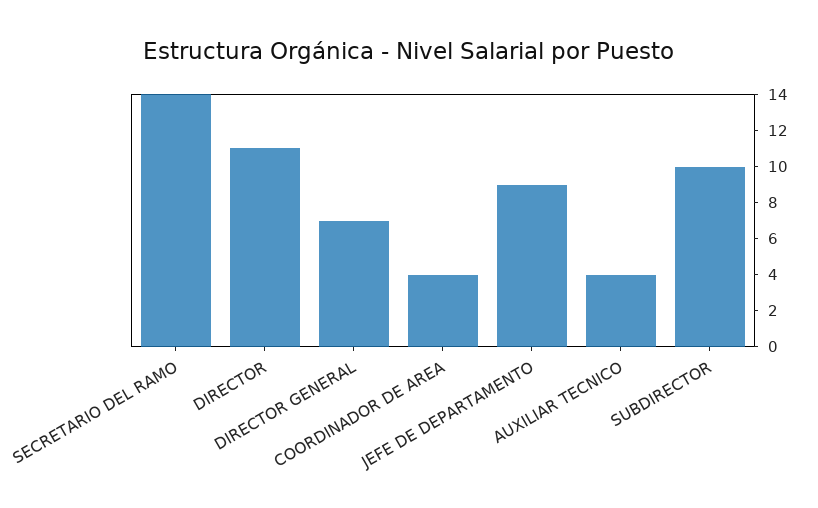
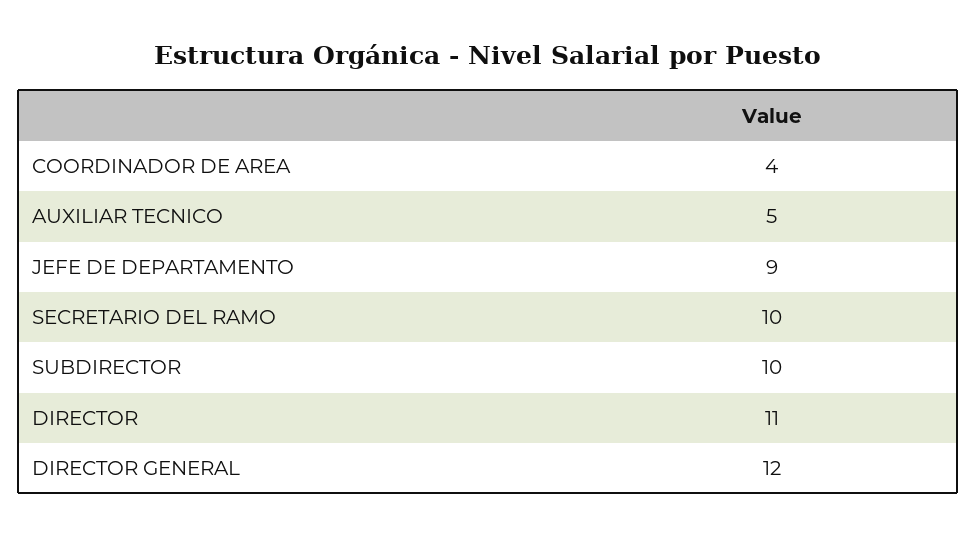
  {
-   "SECRETARIO DEL RAMO": 14,
+   "SECRETARIO DEL RAMO": 10,
    "DIRECTOR": 11,
-   "DIRECTOR GENERAL": 7,
+   "DIRECTOR GENERAL": 12,
    "COORDINADOR DE AREA": 4,
    "JEFE DE DEPARTAMENTO": 9,
-   "AUXILIAR TECNICO": 4,
+   "AUXILIAR TECNICO": 5,
    "SUBDIRECTOR": 10
  }

